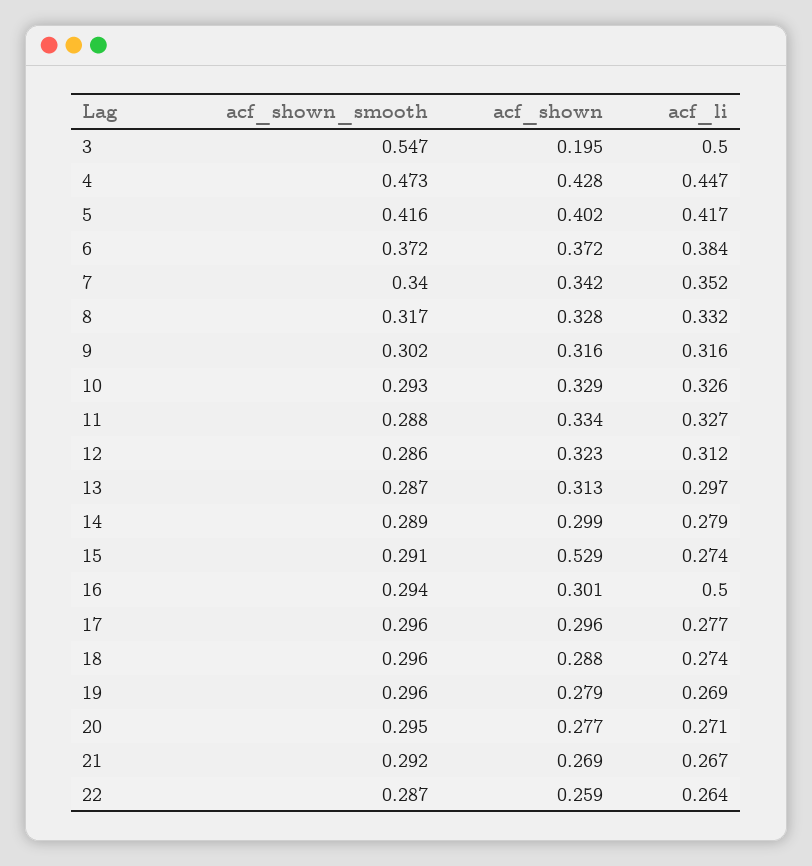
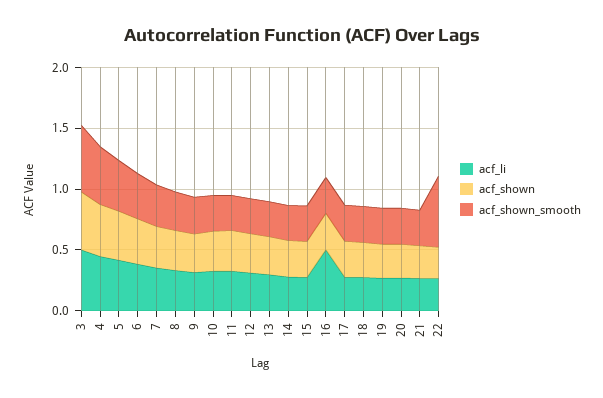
  {
    "acf_shown_smooth": {
      "3": 0.547,
      "4": 0.473,
      "5": 0.416,
      "6": 0.372,
      "7": 0.34,
      "8": 0.317,
      "9": 0.302,
      "10": 0.293,
      "11": 0.288,
      "12": 0.286,
      "13": 0.287,
      "14": 0.289,
      "15": 0.291,
      "16": 0.294,
      "17": 0.296,
      "18": 0.296,
      "19": 0.296,
      "20": 0.295,
      "21": 0.292,
-     "22": 0.287
+     "22": 0.6
    },
    "acf_shown": {
-     "3": 0.195,
+     "3": 0.5,
      "4": 0.428,
      "5": 0.402,
      "6": 0.372,
      "7": 0.342,
      "8": 0.328,
      "9": 0.316,
      "10": 0.329,
      "11": 0.334,
      "12": 0.323,
      "13": 0.313,
      "14": 0.299,
-     "15": 0.529,
+     "15": 0.3,
      "16": 0.301,
      "17": 0.296,
      "18": 0.288,
      "19": 0.279,
      "20": 0.277,
      "21": 0.269,
      "22": 0.259
    },
    "acf_li": {
      "3": 0.5,
      "4": 0.447,
      "5": 0.417,
      "6": 0.384,
      "7": 0.352,
      "8": 0.332,
      "9": 0.316,
      "10": 0.326,
      "11": 0.327,
      "12": 0.312,
      "13": 0.297,
      "14": 0.279,
      "15": 0.274,
      "16": 0.5,
      "17": 0.277,
      "18": 0.274,
      "19": 0.269,
      "20": 0.271,
      "21": 0.267,
      "22": 0.264
    }
  }

